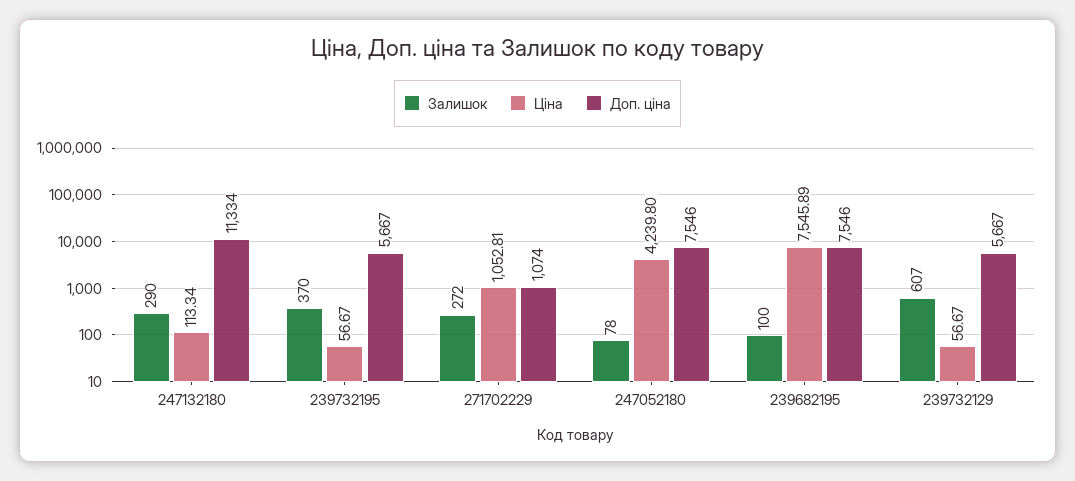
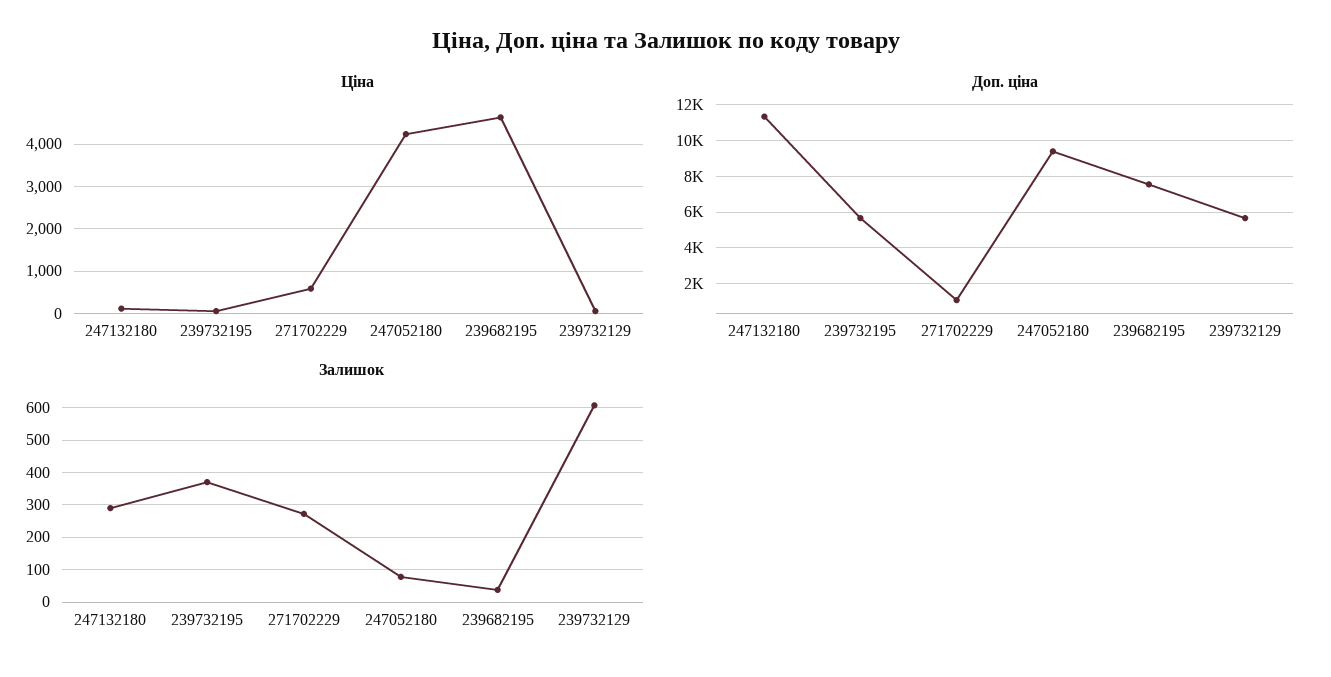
  {
    "Залишок": {
      "247132180": 290,
      "239732195": 370,
      "271702229": 272,
      "247052180": 78,
-     "239682195": 100,
+     "239682195": 40,
      "239732129": 607
    },
    "Ціна": {
      "247132180": 113.34,
      "239732195": 56.67,
-     "271702229": 1052.81,
+     "271702229": 600,
      "247052180": 4239.8,
-     "239682195": 7545.89,
+     "239682195": 4600,
      "239732129": 56.67
    },
    "Доп. ціна": {
      "247132180": 11334,
      "239732195": 5667,
      "271702229": 1074,
-     "247052180": 7546,
+     "247052180": 9500,
      "239682195": 7546,
      "239732129": 5667
    }
  }

